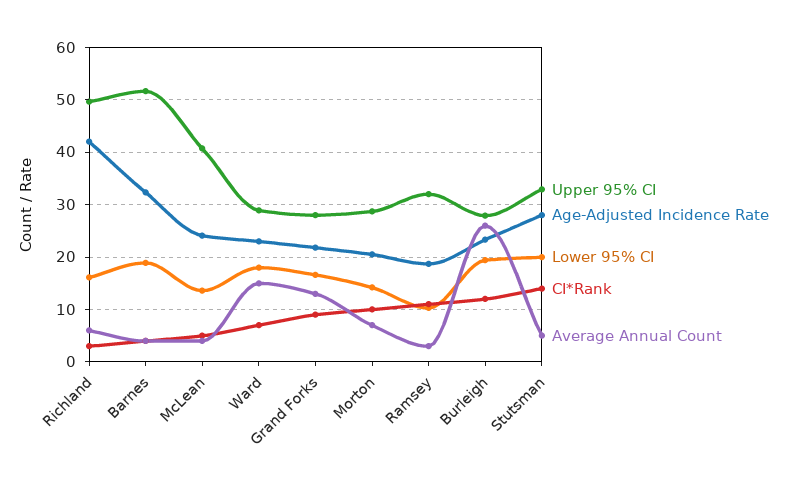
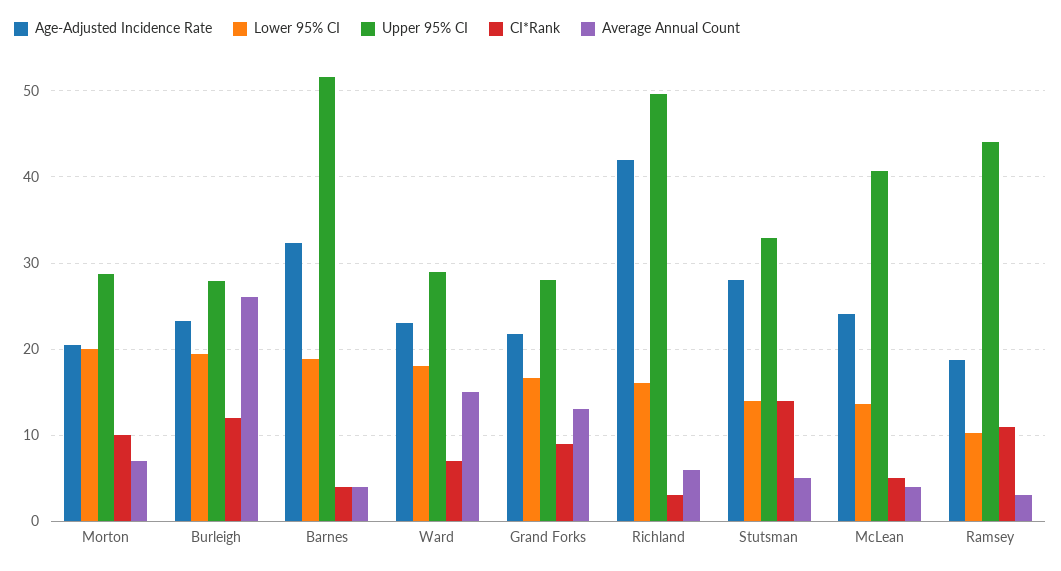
  {
    "Upper 95% CI": {
      "Richland": 50,
      "Barnes": 52,
      "McLean": 41,
      "Ward": 29,
      "Grand Forks": 28,
      "Morton": 29,
-     "Ramsey": 32,
+     "Ramsey": 44,
      "Burleigh": 28,
      "Stutsman": 33
    },
    "Age-Adjusted Incidence Rate": {
      "Richland": 42,
      "Barnes": 32,
      "McLean": 24,
      "Ward": 23,
      "Grand Forks": 22,
      "Morton": 21,
      "Ramsey": 19,
      "Burleigh": 23,
      "Stutsman": 28
    },
    "Lower 95% CI": {
      "Richland": 16,
      "Barnes": 19,
      "McLean": 14,
      "Ward": 18,
      "Grand Forks": 17,
-     "Morton": 14,
+     "Morton": 20,
      "Ramsey": 10,
      "Burleigh": 19,
-     "Stutsman": 20
+     "Stutsman": 14
    },
    "CI*Rank": {
      "Richland": 3,
      "Barnes": 4,
      "McLean": 5,
      "Ward": 7,
      "Grand Forks": 9,
      "Morton": 10,
      "Ramsey": 11,
      "Burleigh": 12,
      "Stutsman": 14
    },
    "Average Annual Count": {
      "Richland": 6,
      "Barnes": 4,
      "McLean": 4,
      "Ward": 15,
      "Grand Forks": 13,
      "Morton": 7,
      "Ramsey": 3,
      "Burleigh": 26,
      "Stutsman": 5
    }
  }

